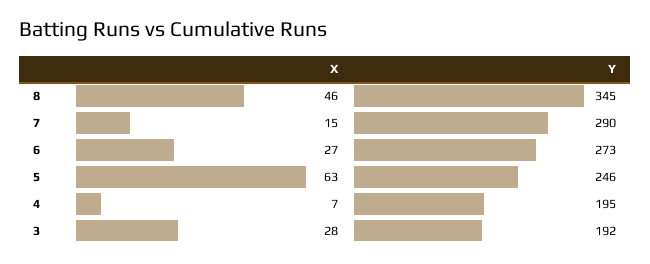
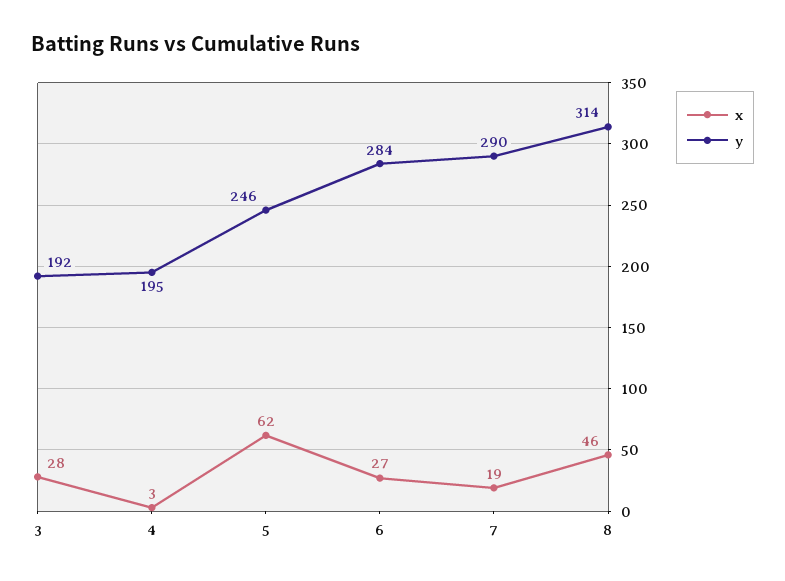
  {
    "X": {
      "8": 46,
-     "7": 15,
+     "7": 19,
      "6": 27,
-     "5": 63,
+     "5": 62,
-     "4": 7,
+     "4": 3,
      "3": 28
    },
    "Y": {
-     "8": 345,
+     "8": 314,
      "7": 290,
-     "6": 273,
+     "6": 284,
      "5": 246,
      "4": 195,
      "3": 192
    }
  }

